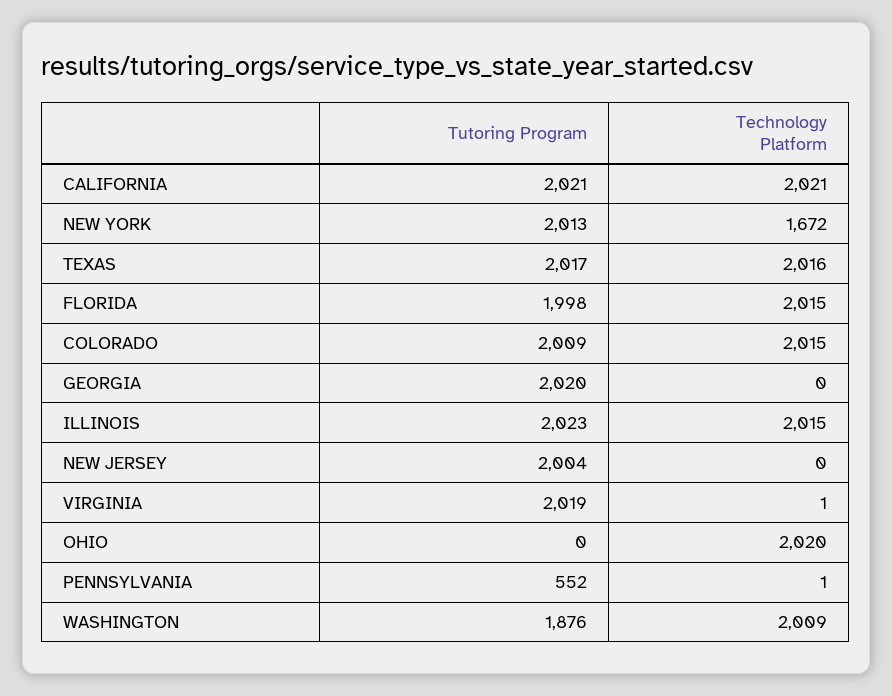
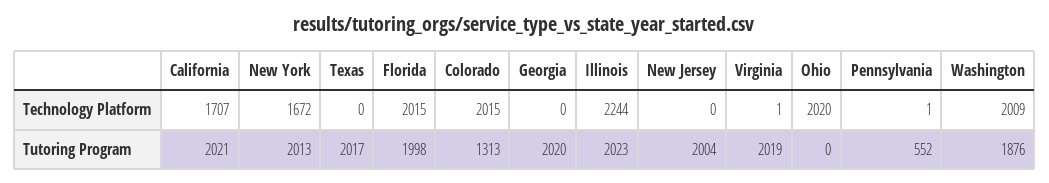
  {
    "Tutoring Program": {
      "CALIFORNIA": 2021,
      "NEW YORK": 2013,
      "TEXAS": 2017,
      "FLORIDA": 1998,
-     "COLORADO": 2009,
+     "COLORADO": 1313,
      "GEORGIA": 2020,
      "ILLINOIS": 2023,
      "NEW JERSEY": 2004,
      "VIRGINIA": 2019,
      "OHIO": 0,
      "PENNSYLVANIA": 552,
      "WASHINGTON": 1876
    },
    "Technology Platform": {
-     "CALIFORNIA": 2021,
+     "CALIFORNIA": 1707,
      "NEW YORK": 1672,
-     "TEXAS": 2016,
+     "TEXAS": 0,
      "FLORIDA": 2015,
      "COLORADO": 2015,
      "GEORGIA": 0,
-     "ILLINOIS": 2015,
+     "ILLINOIS": 2244,
      "NEW JERSEY": 0,
      "VIRGINIA": 1,
      "OHIO": 2020,
      "PENNSYLVANIA": 1,
      "WASHINGTON": 2009
    }
  }

